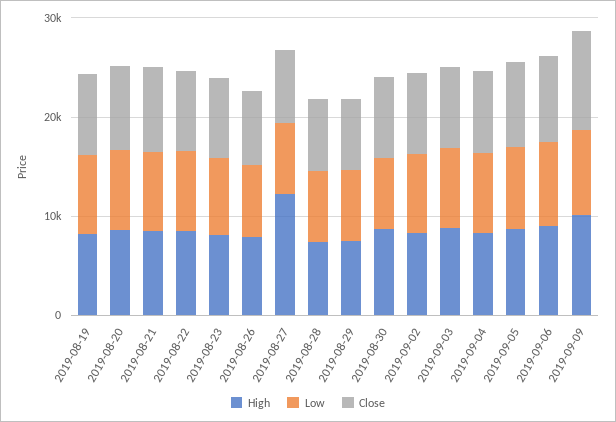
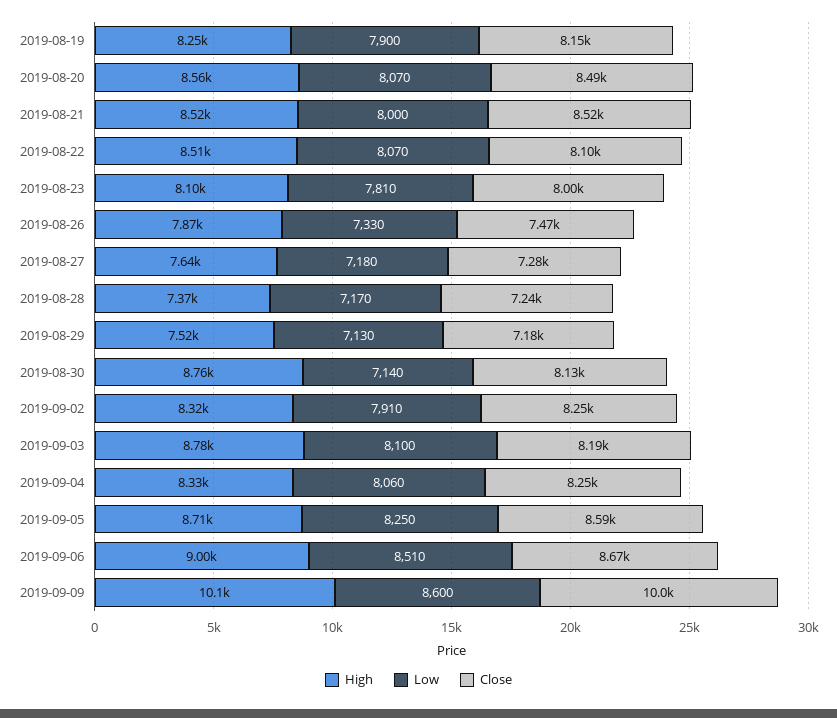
  {
    "High": {
      "2019-08-19": 8250,
      "2019-08-20": 8560,
      "2019-08-21": 8520,
      "2019-08-22": 8510,
      "2019-08-23": 8100,
      "2019-08-26": 7870,
-     "2019-08-27": 12000,
+     "2019-08-27": 7640,
      "2019-08-28": 7370,
      "2019-08-29": 7520,
      "2019-08-30": 8760,
      "2019-09-02": 8320,
      "2019-09-03": 8780,
      "2019-09-04": 8330,
      "2019-09-05": 8710,
      "2019-09-06": 9000,
      "2019-09-09": 10100
    },
    "Low": {
      "2019-08-19": 7900,
      "2019-08-20": 8070,
      "2019-08-21": 8000,
      "2019-08-22": 8070,
      "2019-08-23": 7810,
      "2019-08-26": 7330,
      "2019-08-27": 7180,
      "2019-08-28": 7170,
      "2019-08-29": 7130,
      "2019-08-30": 7140,
      "2019-09-02": 7910,
      "2019-09-03": 8100,
      "2019-09-04": 8060,
      "2019-09-05": 8250,
      "2019-09-06": 8510,
      "2019-09-09": 8600
    },
    "Close": {
      "2019-08-19": 8150,
      "2019-08-20": 8490,
      "2019-08-21": 8520,
      "2019-08-22": 8100,
      "2019-08-23": 8000,
      "2019-08-26": 7470,
      "2019-08-27": 7280,
      "2019-08-28": 7240,
      "2019-08-29": 7180,
      "2019-08-30": 8130,
      "2019-09-02": 8250,
      "2019-09-03": 8190,
      "2019-09-04": 8250,
      "2019-09-05": 8590,
      "2019-09-06": 8670,
      "2019-09-09": 10000
    }
  }

